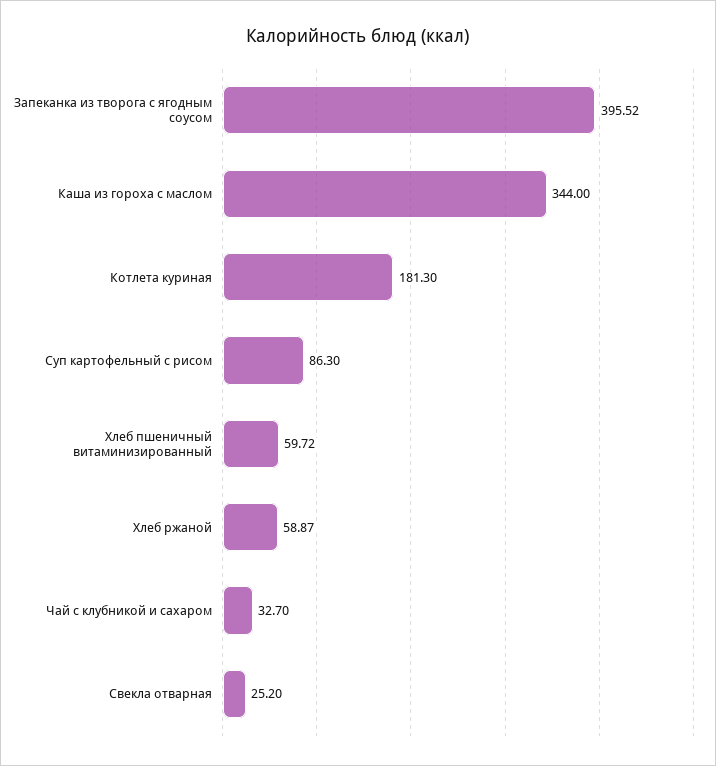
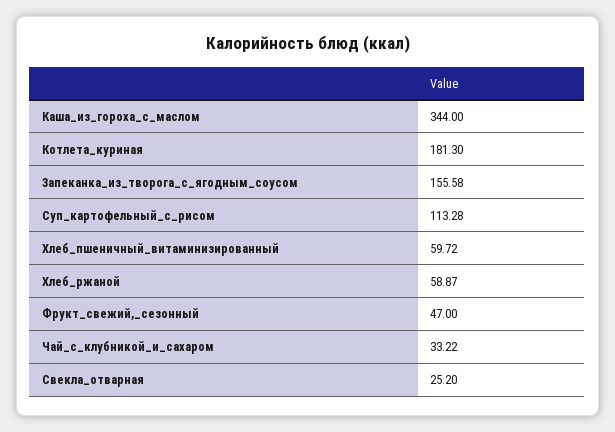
  {
-   "Запеканка из творога с ягодным соусом": 395.52,
+   "Запеканка из творога с ягодным соусом": 155.58,
    "Каша из гороха с маслом": 344,
    "Котлета куриная": 181.3,
-   "Суп картофельный с рисом": 86.3,
+   "Суп картофельный с рисом": 113.28,
    "Хлеб пшеничный витаминизированный": 59.72,
    "Хлеб ржаной": 58.87,
-   "Чай с клубникой и сахаром": 32.7,
+   "Чай с клубникой и сахаром": 33.22,
-   "Свекла отварная": 25.2
+   "Свекла отварная": 25.2,
+   "Фрукт_свежий,_сезонный": 47
  }

